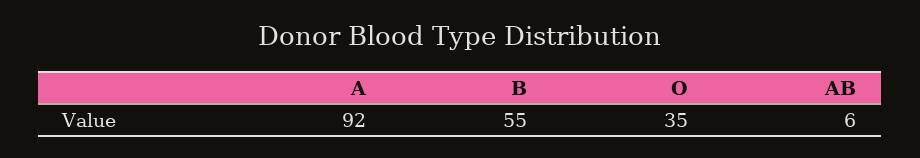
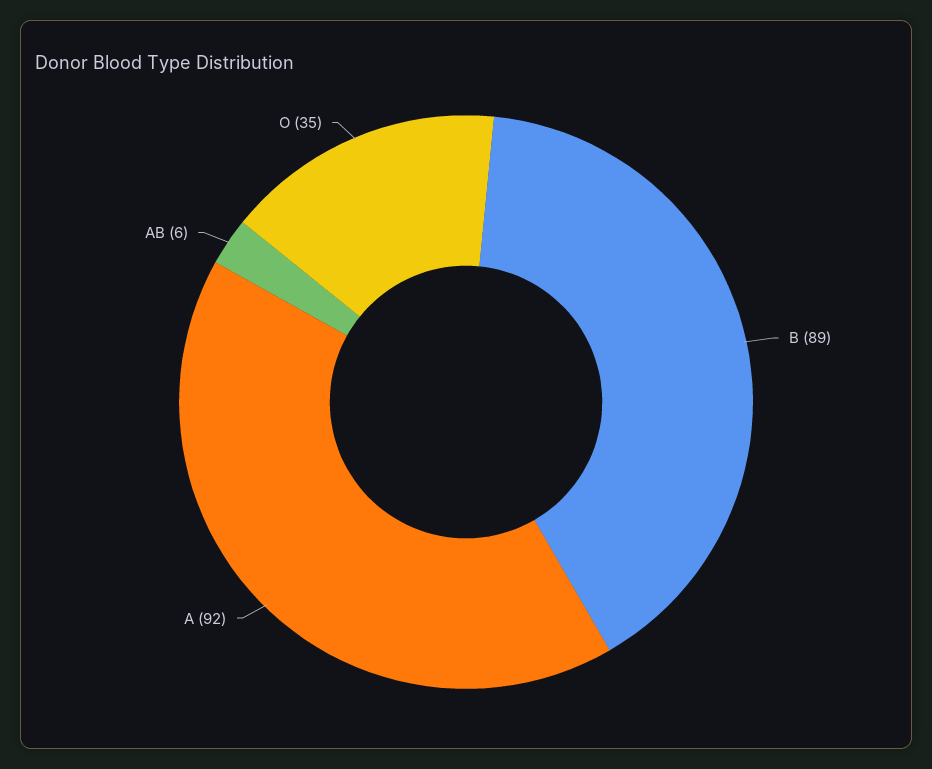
  {
    "A": 92,
-   "B": 55,
+   "B": 89,
    "O": 35,
    "AB": 6
  }

